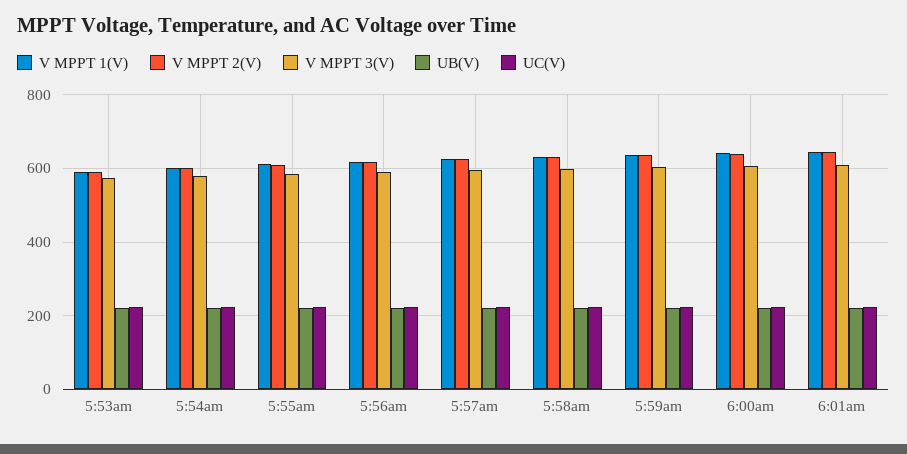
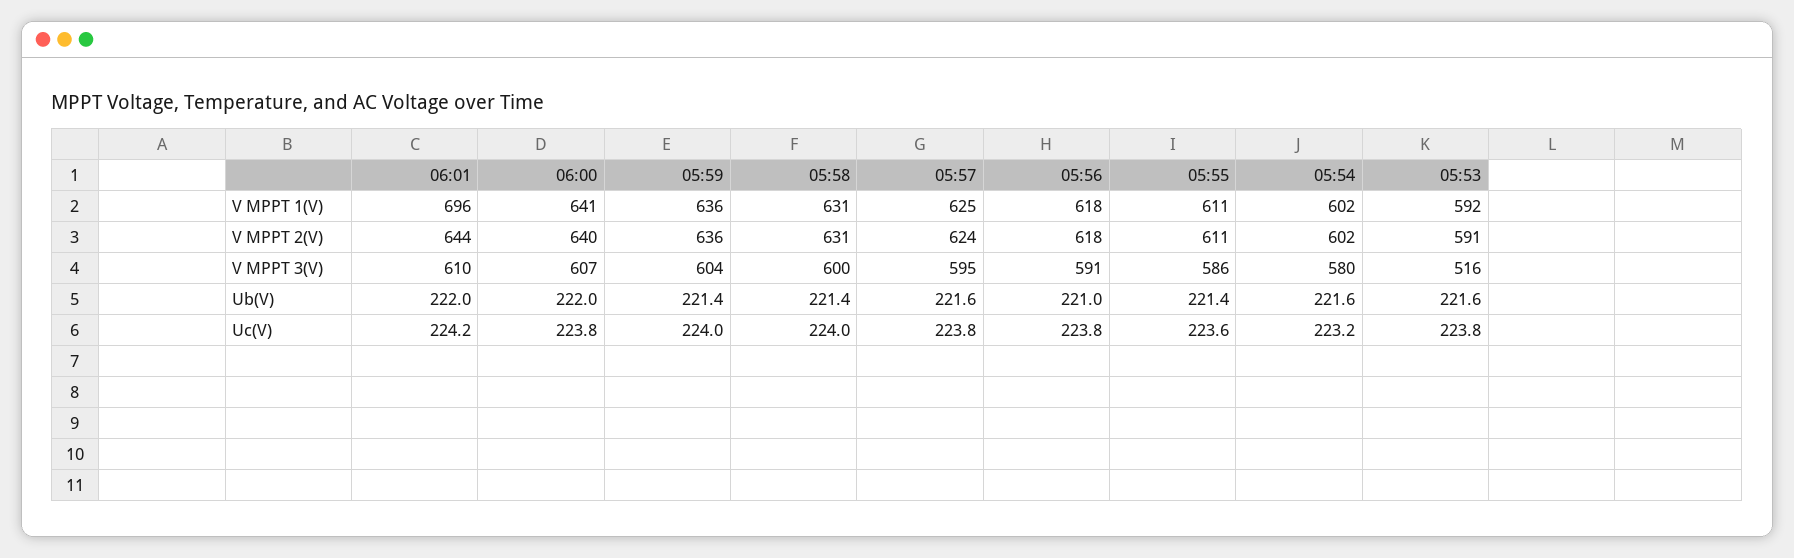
  {
    "V MPPT 1(V)": {
      "5:53am": 592,
      "5:54am": 602,
      "5:55am": 611,
      "5:56am": 618,
      "5:57am": 625,
      "5:58am": 631,
      "5:59am": 636,
      "6:00am": 641,
-     "6:01am": 640
+     "6:01am": 696
    },
    "V MPPT 2(V)": {
      "5:53am": 591,
      "5:54am": 602,
      "5:55am": 611,
      "5:56am": 618,
      "5:57am": 624,
      "5:58am": 631,
      "5:59am": 636,
      "6:00am": 640,
      "6:01am": 644
    },
    "V MPPT 3(V)": {
-     "5:53am": 580,
+     "5:53am": 516,
      "5:54am": 580,
      "5:55am": 586,
      "5:56am": 591,
      "5:57am": 595,
      "5:58am": 600,
      "5:59am": 604,
      "6:00am": 607,
      "6:01am": 610
    },
    "UB(V)": {
      "5:53am": 221.6,
      "5:54am": 221.6,
      "5:55am": 221.4,
      "5:56am": 221,
      "5:57am": 221.6,
      "5:58am": 221.4,
      "5:59am": 221.4,
      "6:00am": 222,
      "6:01am": 222
    },
    "UC(V)": {
      "5:53am": 223.8,
      "5:54am": 223.2,
      "5:55am": 223.6,
      "5:56am": 223.8,
      "5:57am": 223.8,
      "5:58am": 224,
      "5:59am": 224,
      "6:00am": 223.8,
      "6:01am": 224.2
    }
  }

